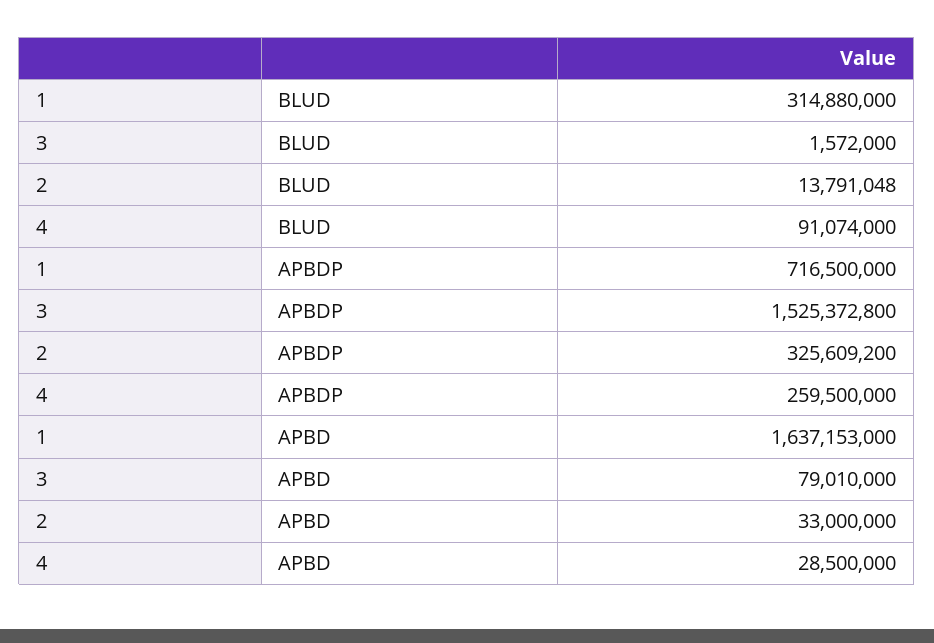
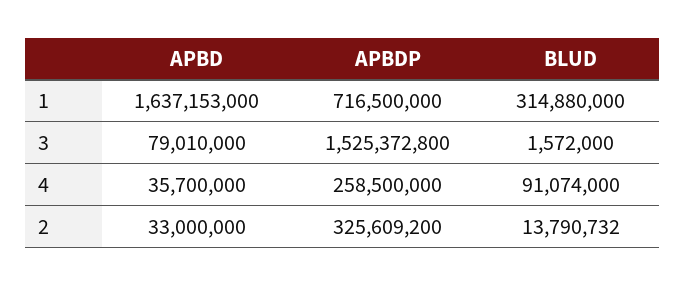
  {
    "1": {
      "BLUD": 314880000,
      "APBDP": 716500000,
      "APBD": 1637153000
    },
    "3": {
      "BLUD": 1572000,
      "APBDP": 1525372800,
      "APBD": 79010000
    },
    "2": {
-     "BLUD": 13791048,
+     "BLUD": 13790732,
      "APBDP": 325609200,
      "APBD": 33000000
    },
    "4": {
      "BLUD": 91074000,
-     "APBDP": 259500000,
+     "APBDP": 258500000,
-     "APBD": 28500000
+     "APBD": 35700000
    }
  }

